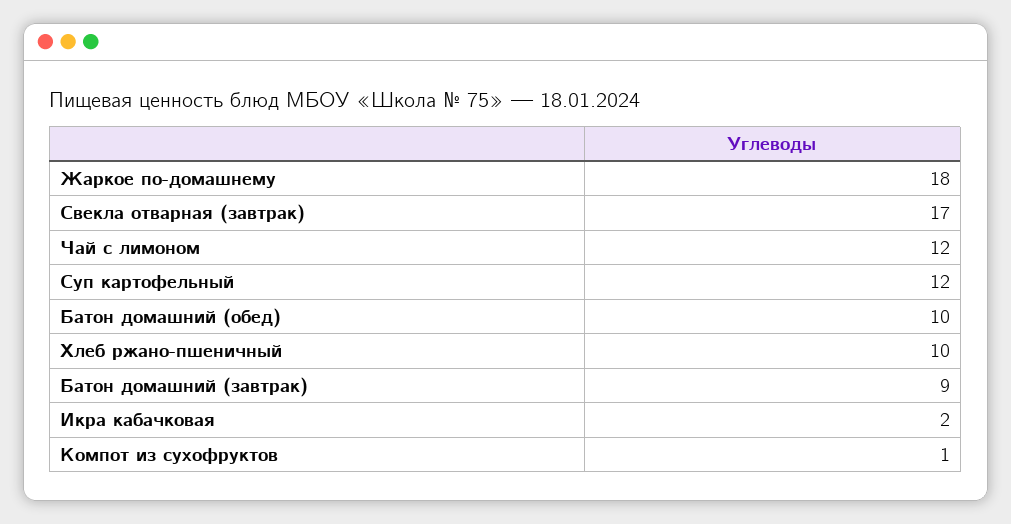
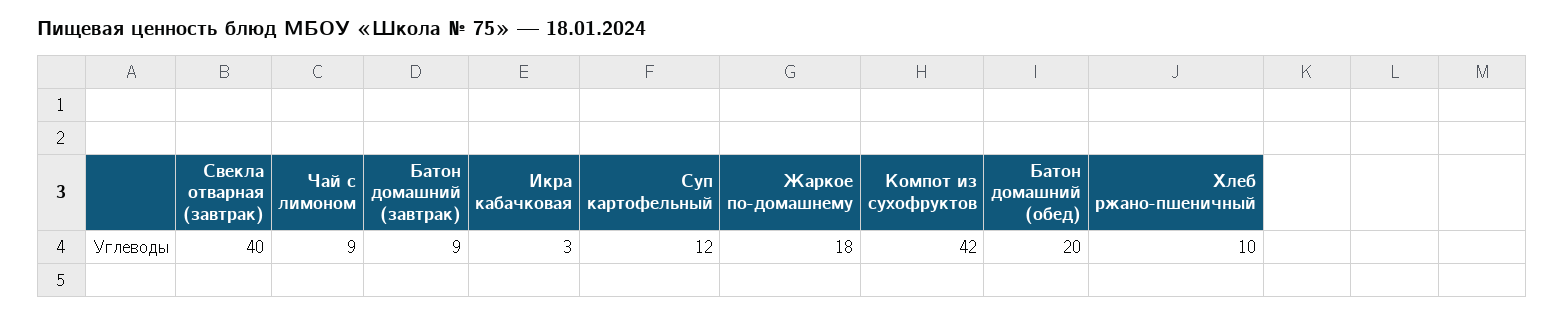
  {
    "Жаркое по-домашнему": 18,
-   "Свекла отварная (завтрак)": 17,
+   "Свекла отварная (завтрак)": 40,
-   "Чай с лимоном": 12,
+   "Чай с лимоном": 9,
    "Суп картофельный": 12,
-   "Батон домашний (обед)": 10,
+   "Батон домашний (обед)": 20,
    "Хлеб ржано-пшеничный": 10,
    "Батон домашний (завтрак)": 9,
-   "Икра кабачковая": 2,
+   "Икра кабачковая": 3,
-   "Компот из сухофруктов": 1
+   "Компот из сухофруктов": 42
  }

